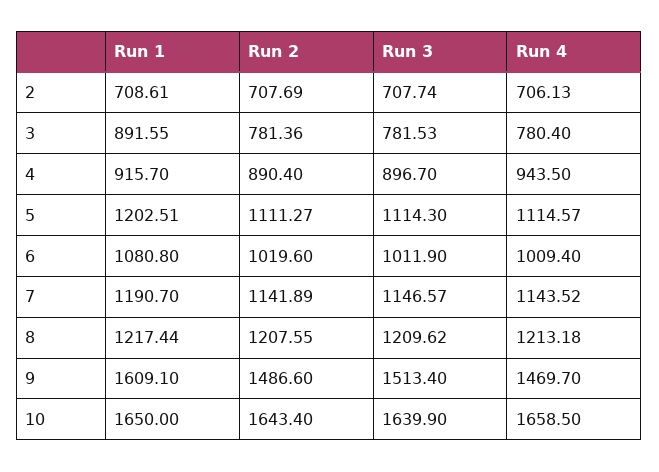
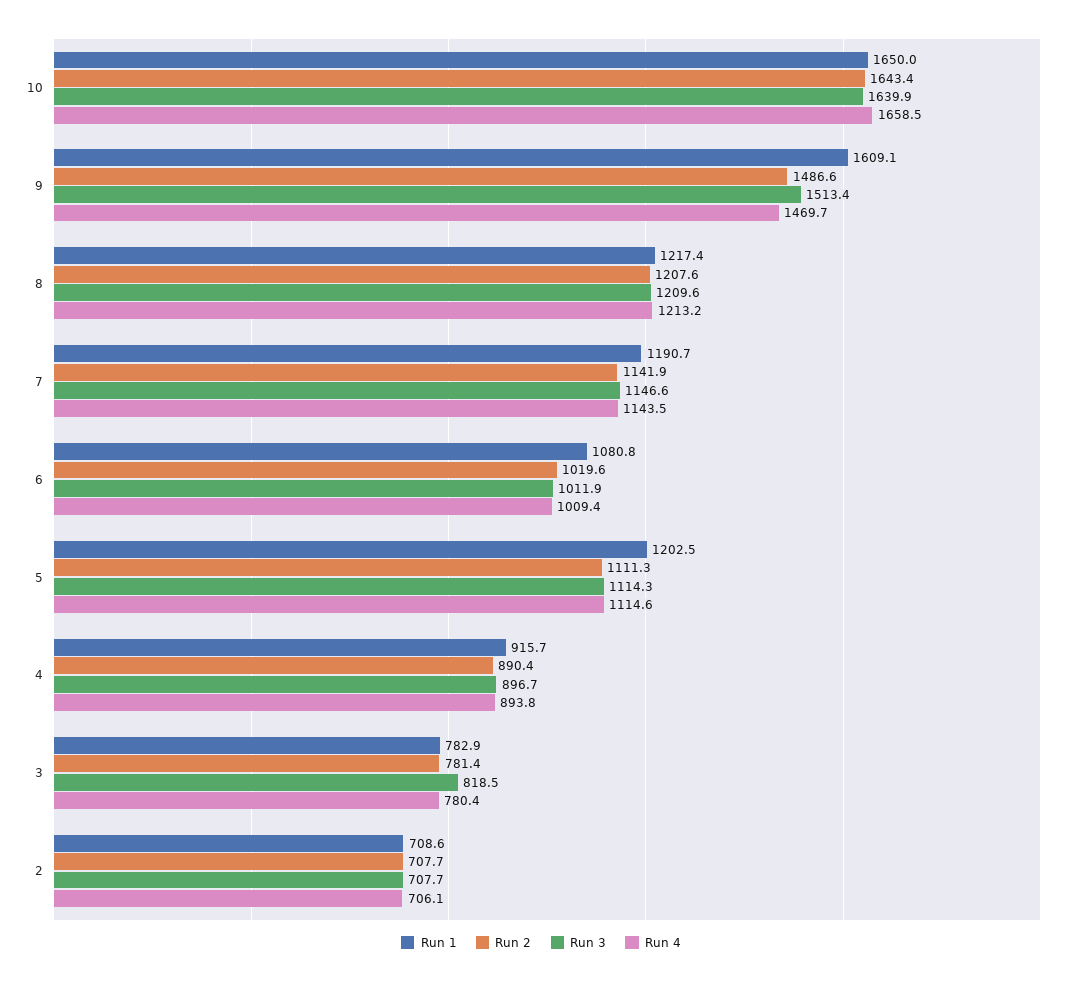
  {
    "Run 1": {
      "2": 708.61,
-     "3": 891.55,
+     "3": 782.9,
      "4": 915.7,
      "5": 1202.51,
      "6": 1080.8,
      "7": 1190.7,
      "8": 1217.44,
      "9": 1609.1,
      "10": 1650
    },
    "Run 2": {
      "2": 707.69,
      "3": 781.36,
      "4": 890.4,
      "5": 1111.27,
      "6": 1019.6,
      "7": 1141.89,
      "8": 1207.55,
      "9": 1486.6,
      "10": 1643.4
    },
    "Run 3": {
      "2": 707.74,
-     "3": 781.53,
+     "3": 818.5,
      "4": 896.7,
      "5": 1114.3,
      "6": 1011.9,
      "7": 1146.57,
      "8": 1209.62,
      "9": 1513.4,
      "10": 1639.9
    },
    "Run 4": {
      "2": 706.13,
      "3": 780.4,
-     "4": 943.5,
+     "4": 893.8,
      "5": 1114.57,
      "6": 1009.4,
      "7": 1143.52,
      "8": 1213.18,
      "9": 1469.7,
      "10": 1658.5
    }
  }

